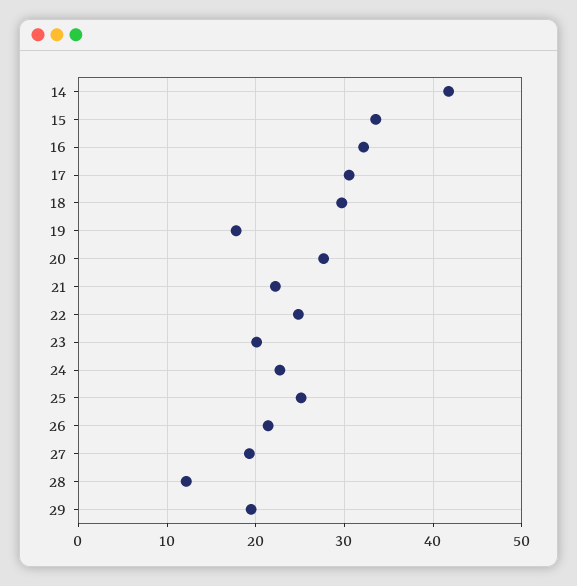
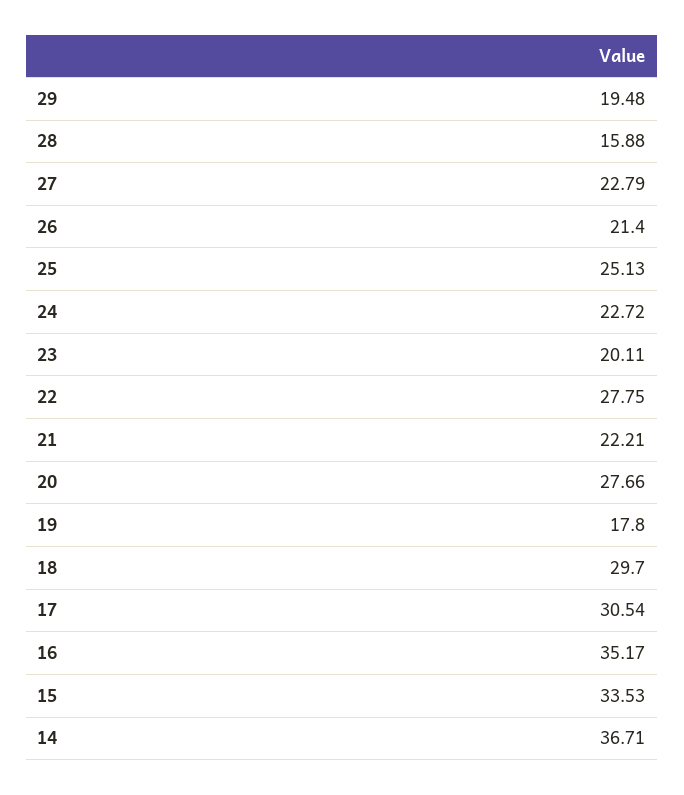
  {
-   "14": 42,
+   "14": 36.71,
    "15": 33.53,
-   "16": 32,
+   "16": 35.17,
    "17": 30.54,
    "18": 29.7,
    "19": 17.8,
    "20": 27.66,
    "21": 22.21,
-   "22": 25,
+   "22": 27.75,
    "23": 20.11,
    "24": 22.72,
    "25": 25.13,
    "26": 21.4,
-   "27": 19,
+   "27": 22.79,
-   "28": 12,
+   "28": 15.88,
    "29": 19.48
  }

